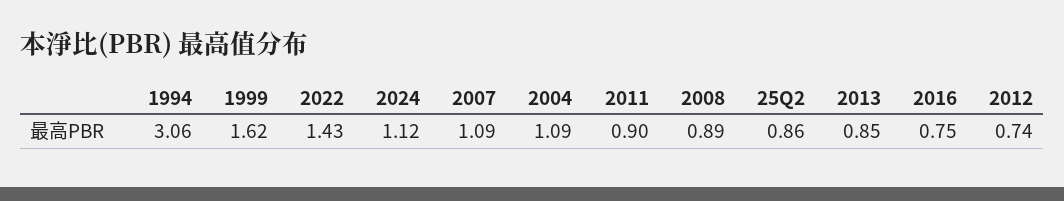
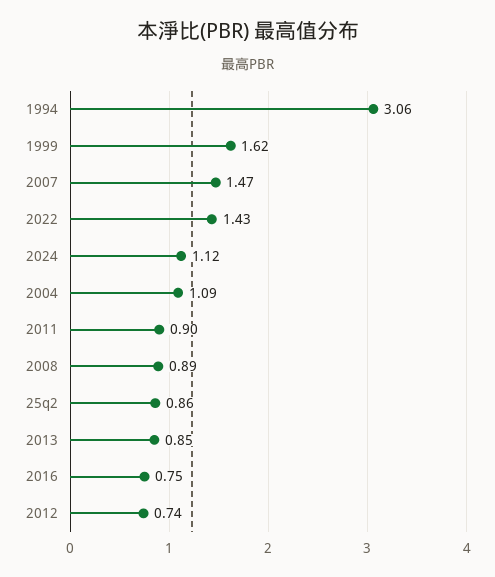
  {
    "1994": 3.06,
    "1999": 1.62,
    "2022": 1.43,
    "2024": 1.12,
-   "2007": 1.09,
+   "2007": 1.47,
    "2004": 1.09,
    "2011": 0.9,
    "2008": 0.89,
    "25Q2": 0.86,
    "2013": 0.85,
    "2016": 0.75,
    "2012": 0.74
  }

